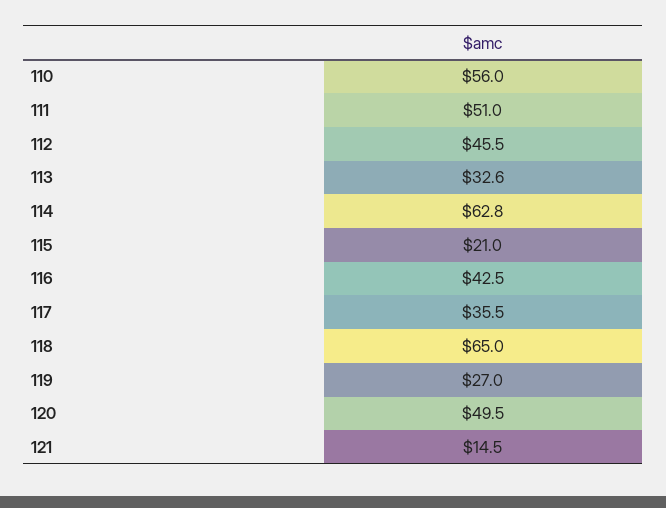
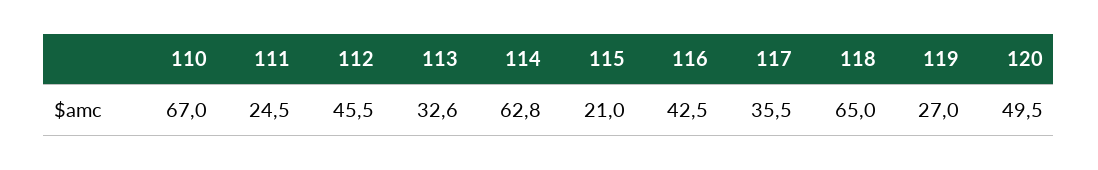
  {
-   "110": 56,
+   "110": 67,
-   "111": 51,
+   "111": 24.5,
    "112": 45.5,
    "113": 32.6,
    "114": 62.8,
    "115": 21,
    "116": 42.5,
    "117": 35.5,
    "118": 65,
    "119": 27,
-   "120": 49.5,
+   "120": 49.5
-   "121": 14.5
  }

